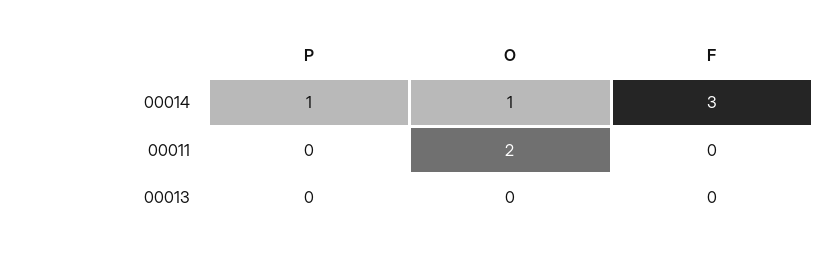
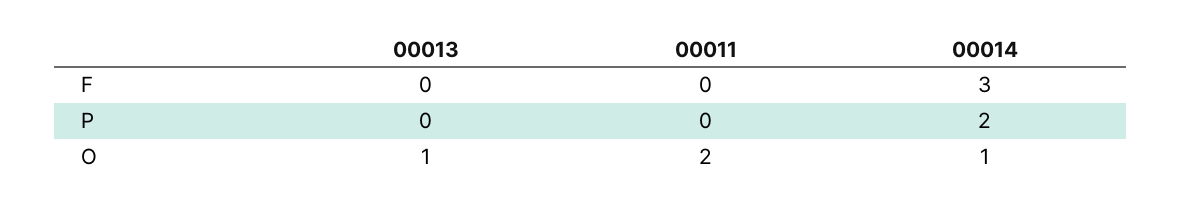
  {
    "P": {
-     "00014": 1,
+     "00014": 2,
      "00011": 0,
      "00013": 0
    },
    "O": {
      "00014": 1,
      "00011": 2,
-     "00013": 0
+     "00013": 1
    },
    "F": {
      "00014": 3,
      "00011": 0,
      "00013": 0
    }
  }

